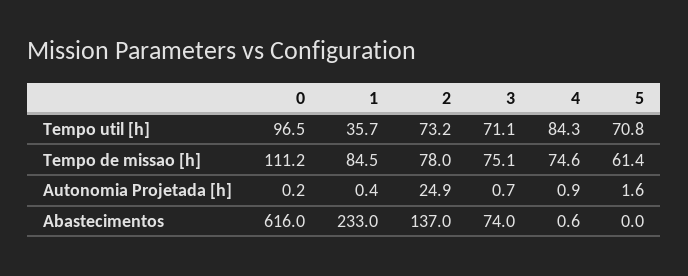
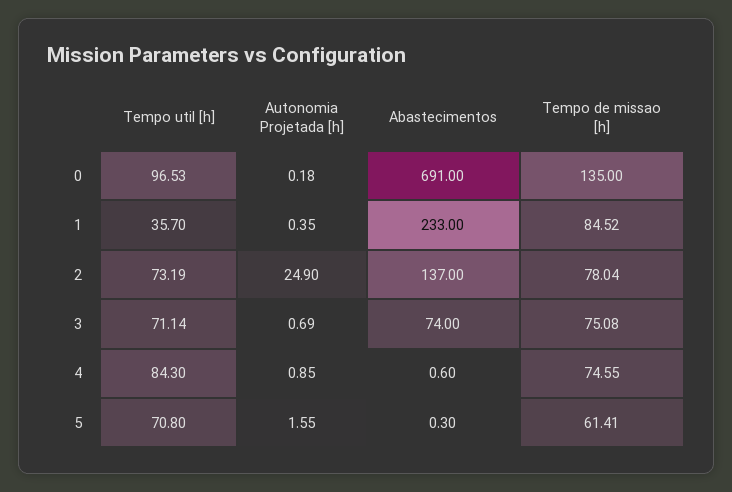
  {
    "0": {
      "Tempo util [h]": 96.53,
-     "Tempo de missao [h]": 111.2,
+     "Tempo de missao [h]": 135,
      "Autonomia Projetada [h]": 0.18,
-     "Abastecimentos": 616
+     "Abastecimentos": 691
    },
    "1": {
      "Tempo util [h]": 35.7,
      "Tempo de missao [h]": 84.52,
      "Autonomia Projetada [h]": 0.35,
      "Abastecimentos": 233
    },
    "2": {
      "Tempo util [h]": 73.19,
      "Tempo de missao [h]": 78.04,
      "Autonomia Projetada [h]": 24.9,
      "Abastecimentos": 137
    },
    "3": {
      "Tempo util [h]": 71.14,
      "Tempo de missao [h]": 75.08,
      "Autonomia Projetada [h]": 0.69,
      "Abastecimentos": 74
    },
    "4": {
      "Tempo util [h]": 84.3,
      "Tempo de missao [h]": 74.55,
      "Autonomia Projetada [h]": 0.85,
      "Abastecimentos": 0.6
    },
    "5": {
      "Tempo util [h]": 70.8,
      "Tempo de missao [h]": 61.41,
      "Autonomia Projetada [h]": 1.55,
-     "Abastecimentos": 0
+     "Abastecimentos": 0.3
    }
  }

